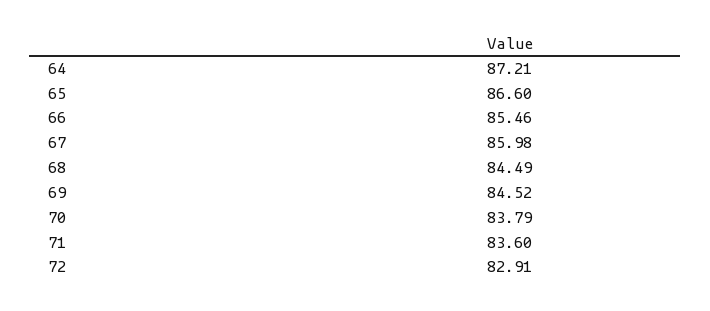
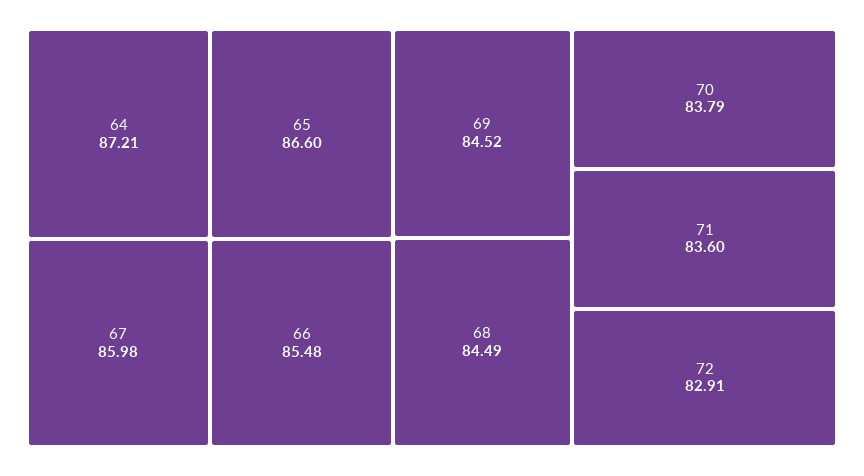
  {
    "64": 87.21,
    "65": 86.6,
-   "66": 85.46,
+   "66": 85.48,
    "67": 85.98,
    "68": 84.49,
    "69": 84.52,
    "70": 83.79,
    "71": 83.6,
    "72": 82.91
  }

